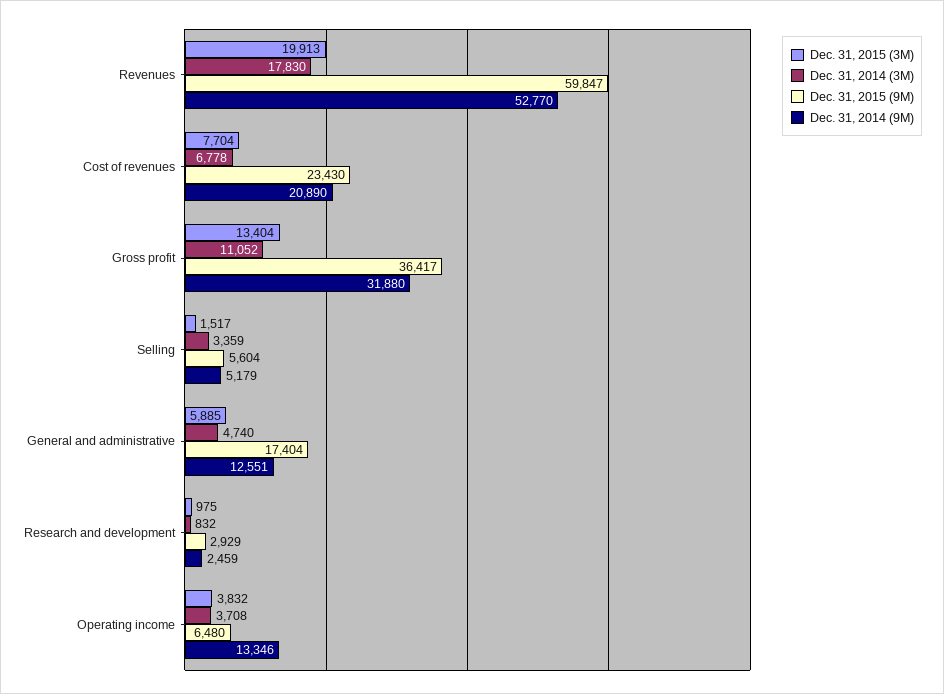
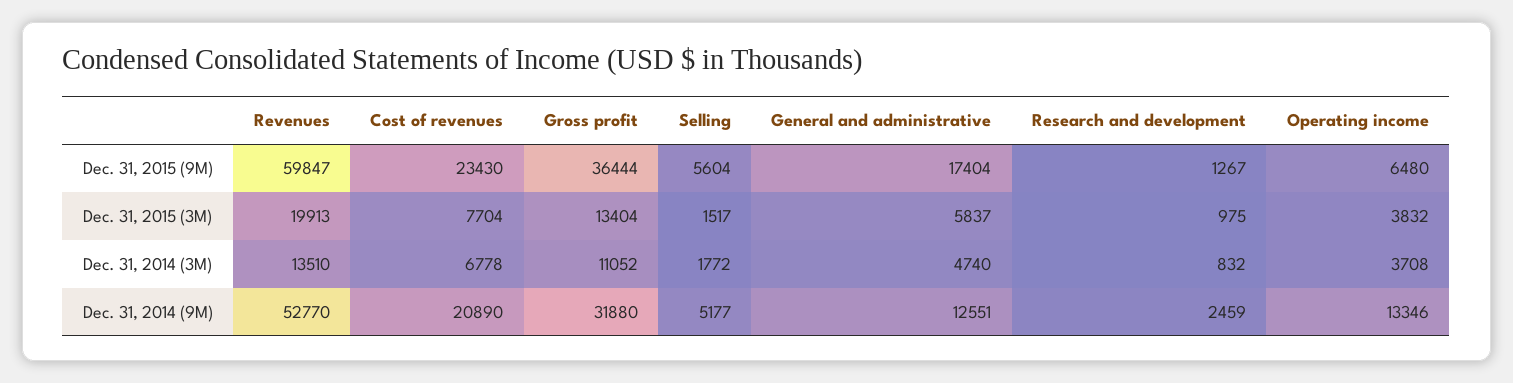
  {
    "Dec. 31, 2015 (3M)": {
      "Revenues": 19913,
      "Cost of revenues": 7704,
      "Gross profit": 13404,
      "Selling": 1517,
-     "General and administrative": 5885,
+     "General and administrative": 5837,
      "Research and development": 975,
      "Operating income": 3832
    },
    "Dec. 31, 2014 (3M)": {
-     "Revenues": 17830,
+     "Revenues": 13510,
      "Cost of revenues": 6778,
      "Gross profit": 11052,
-     "Selling": 3359,
+     "Selling": 1772,
      "General and administrative": 4740,
      "Research and development": 832,
      "Operating income": 3708
    },
    "Dec. 31, 2015 (9M)": {
      "Revenues": 59847,
      "Cost of revenues": 23430,
-     "Gross profit": 36417,
+     "Gross profit": 36444,
      "Selling": 5604,
      "General and administrative": 17404,
-     "Research and development": 2929,
+     "Research and development": 1267,
      "Operating income": 6480
    },
    "Dec. 31, 2014 (9M)": {
      "Revenues": 52770,
      "Cost of revenues": 20890,
      "Gross profit": 31880,
-     "Selling": 5179,
+     "Selling": 5177,
      "General and administrative": 12551,
      "Research and development": 2459,
      "Operating income": 13346
    }
  }

